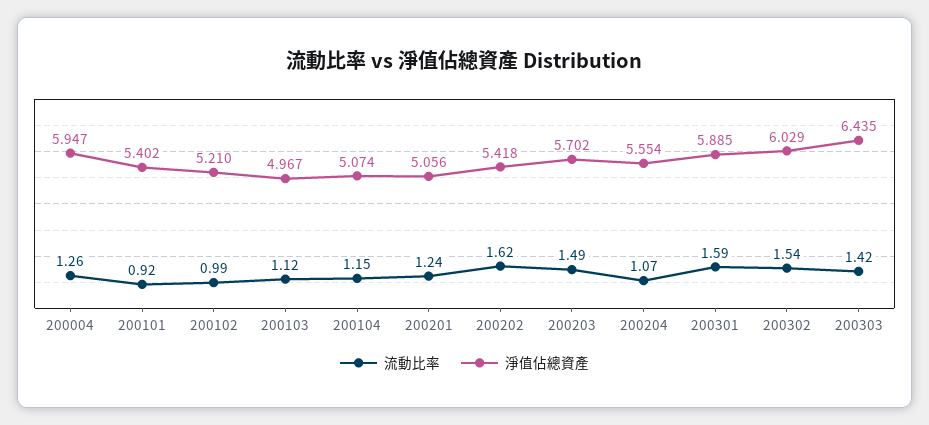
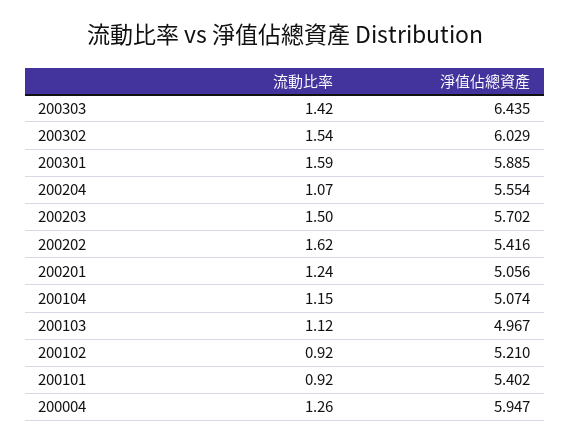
  {
    "流動比率": {
      "200004": 1.26,
      "200101": 0.92,
-     "200102": 0.99,
+     "200102": 0.92,
      "200103": 1.12,
      "200104": 1.15,
      "200201": 1.24,
      "200202": 1.62,
-     "200203": 1.49,
+     "200203": 1.5,
      "200204": 1.07,
      "200301": 1.59,
      "200302": 1.54,
      "200303": 1.42
    },
    "淨值佔總資產": {
      "200004": 5.947,
      "200101": 5.402,
      "200102": 5.21,
      "200103": 4.967,
      "200104": 5.074,
      "200201": 5.056,
-     "200202": 5.418,
+     "200202": 5.416,
      "200203": 5.702,
      "200204": 5.554,
      "200301": 5.885,
      "200302": 6.029,
      "200303": 6.435
    }
  }

